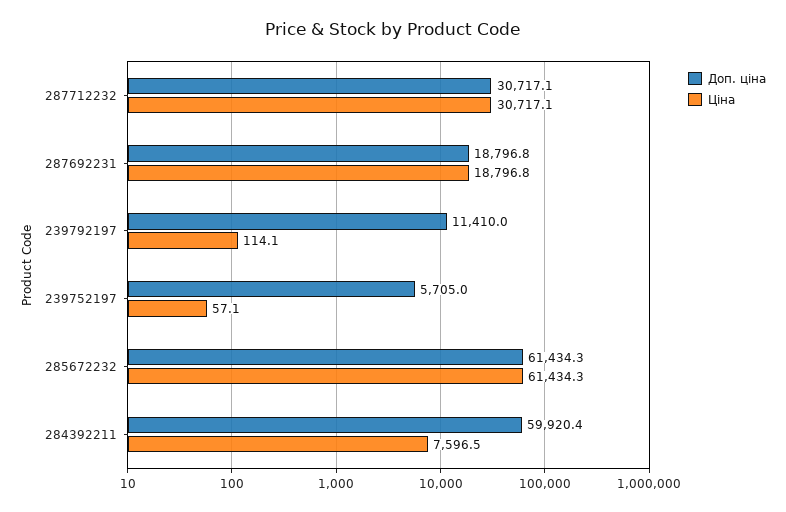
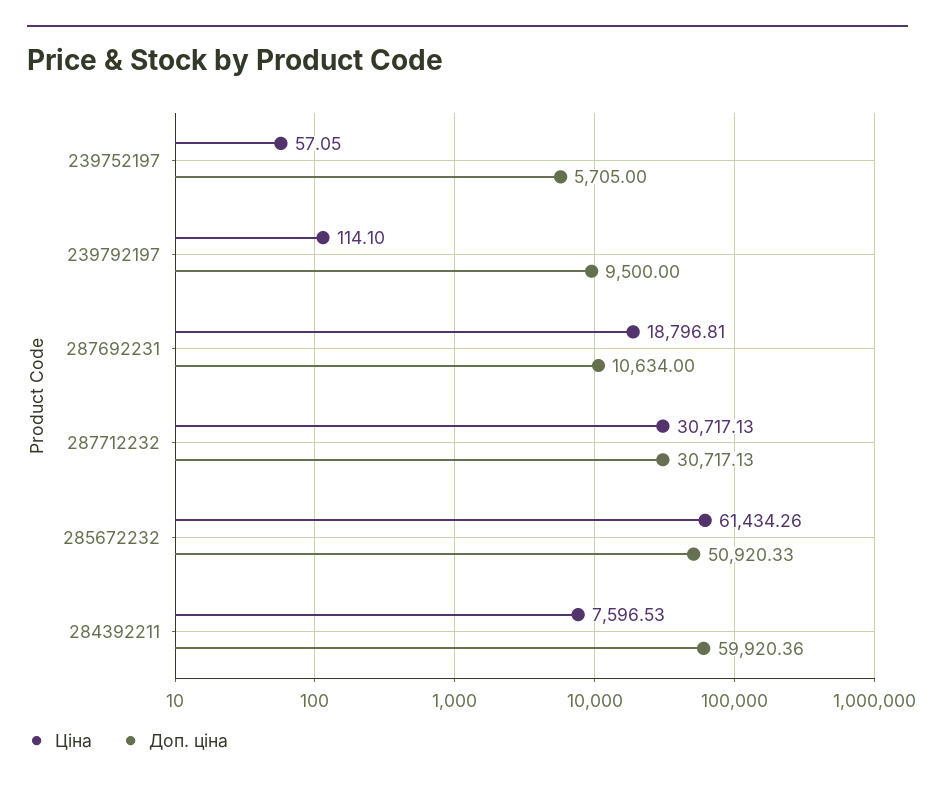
  {
    "Доп. ціна": {
      "287712232": 30717.13,
-     "287692231": 18796.8,
+     "287692231": 10634,
-     "239792197": 11410,
+     "239792197": 9500,
      "239752197": 5705,
-     "285672232": 61434.3,
+     "285672232": 50920.33,
      "284392211": 59920.36
    },
    "Ціна": {
      "287712232": 30717.13,
      "287692231": 18796.81,
      "239792197": 114.1,
      "239752197": 57.05,
      "285672232": 61434.26,
      "284392211": 7596.53
    }
  }

